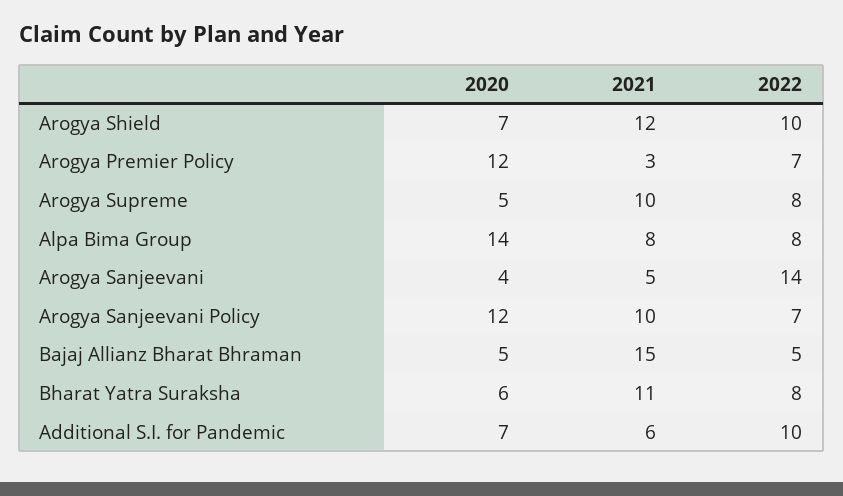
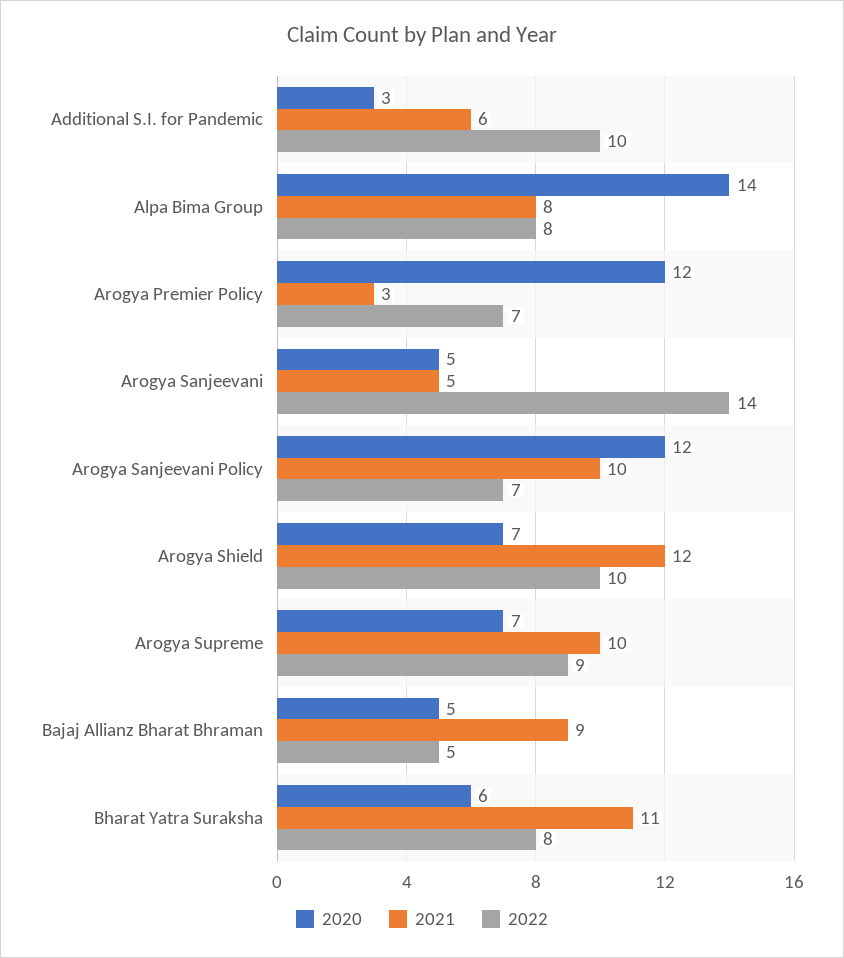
  {
    "2020": {
      "Arogya Shield": 7,
      "Arogya Premier Policy": 12,
-     "Arogya Supreme": 5,
+     "Arogya Supreme": 7,
      "Alpa Bima Group": 14,
-     "Arogya Sanjeevani": 4,
+     "Arogya Sanjeevani": 5,
      "Arogya Sanjeevani Policy": 12,
      "Bajaj Allianz Bharat Bhraman": 5,
      "Bharat Yatra Suraksha": 6,
-     "Additional S.I. for Pandemic": 7
+     "Additional S.I. for Pandemic": 3
    },
    "2021": {
      "Arogya Shield": 12,
      "Arogya Premier Policy": 3,
      "Arogya Supreme": 10,
      "Alpa Bima Group": 8,
      "Arogya Sanjeevani": 5,
      "Arogya Sanjeevani Policy": 10,
-     "Bajaj Allianz Bharat Bhraman": 15,
+     "Bajaj Allianz Bharat Bhraman": 9,
      "Bharat Yatra Suraksha": 11,
      "Additional S.I. for Pandemic": 6
    },
    "2022": {
      "Arogya Shield": 10,
      "Arogya Premier Policy": 7,
-     "Arogya Supreme": 8,
+     "Arogya Supreme": 9,
      "Alpa Bima Group": 8,
      "Arogya Sanjeevani": 14,
      "Arogya Sanjeevani Policy": 7,
      "Bajaj Allianz Bharat Bhraman": 5,
      "Bharat Yatra Suraksha": 8,
      "Additional S.I. for Pandemic": 10
    }
  }

